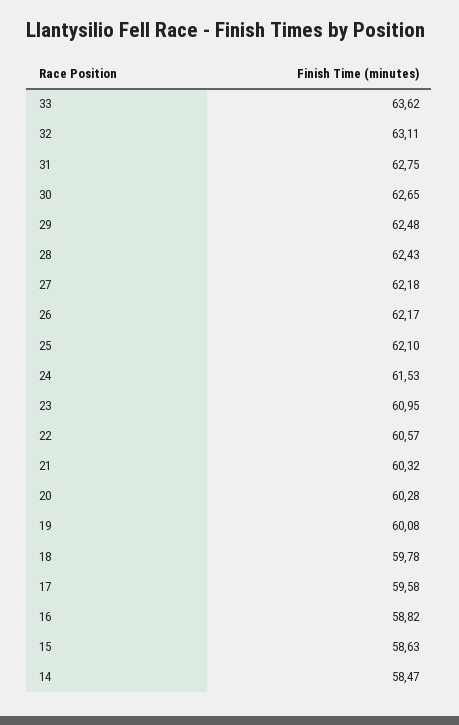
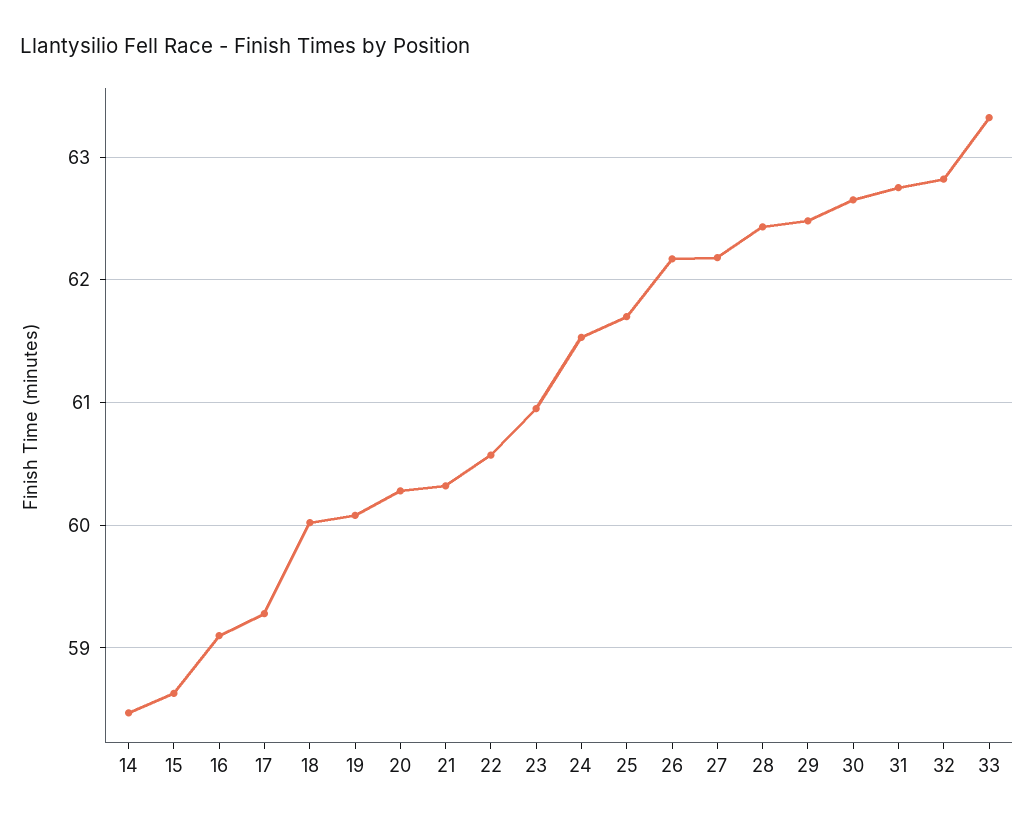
  {
-   "33": 63.62,
+   "33": 63.3,
-   "32": 63.11,
+   "32": 62.8,
    "31": 62.75,
    "30": 62.65,
    "29": 62.48,
    "28": 62.43,
    "27": 62.18,
    "26": 62.17,
-   "25": 62.1,
+   "25": 61.7,
    "24": 61.53,
    "23": 60.95,
    "22": 60.57,
    "21": 60.32,
    "20": 60.28,
    "19": 60.08,
-   "18": 59.78,
+   "18": 60,
-   "17": 59.58,
+   "17": 59.3,
-   "16": 58.82,
+   "16": 59.1,
    "15": 58.63,
    "14": 58.47
  }

